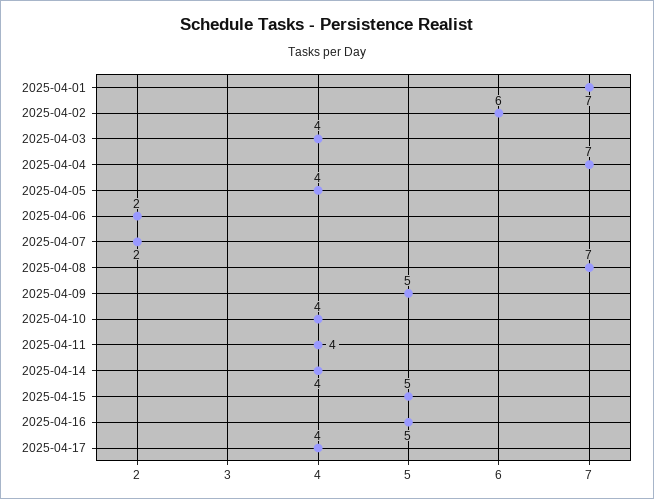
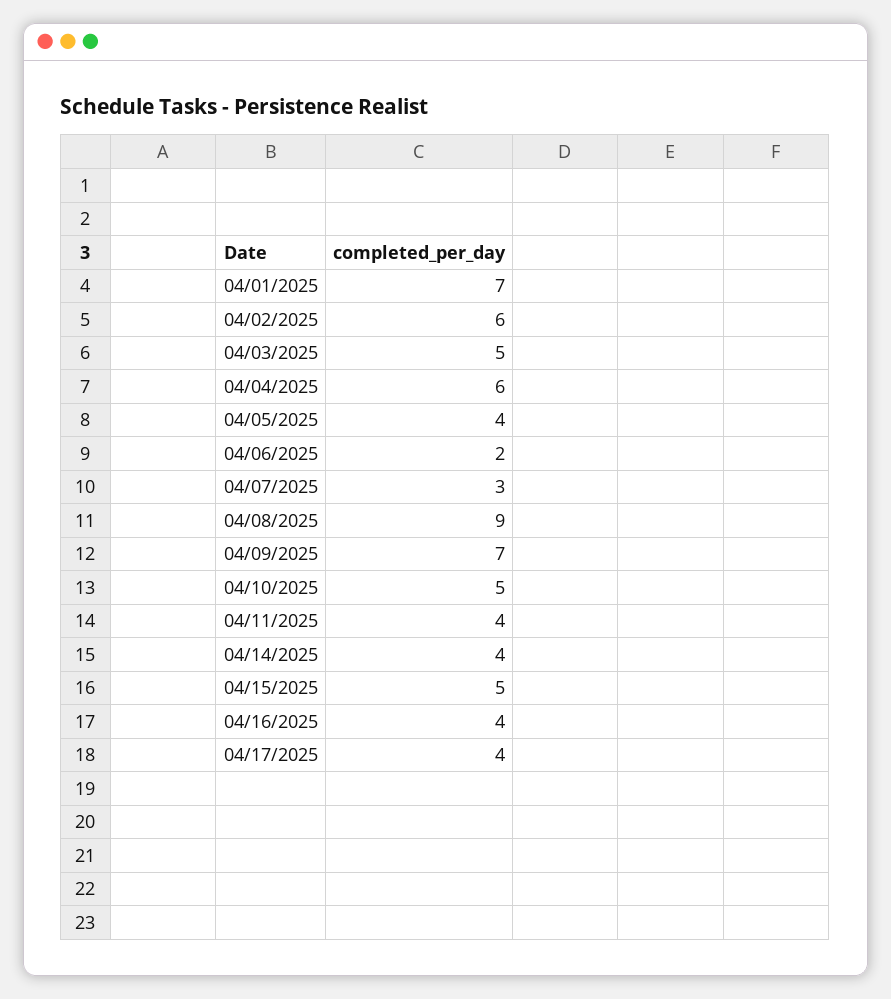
  {
    "2025-04-01": 7,
    "2025-04-02": 6,
-   "2025-04-03": 4,
+   "2025-04-03": 5,
-   "2025-04-04": 7,
+   "2025-04-04": 6,
    "2025-04-05": 4,
    "2025-04-06": 2,
-   "2025-04-07": 2,
+   "2025-04-07": 3,
-   "2025-04-08": 7,
+   "2025-04-08": 9,
-   "2025-04-09": 5,
+   "2025-04-09": 7,
-   "2025-04-10": 4,
+   "2025-04-10": 5,
    "2025-04-11": 4,
    "2025-04-14": 4,
    "2025-04-15": 5,
-   "2025-04-16": 5,
+   "2025-04-16": 4,
    "2025-04-17": 4
  }

